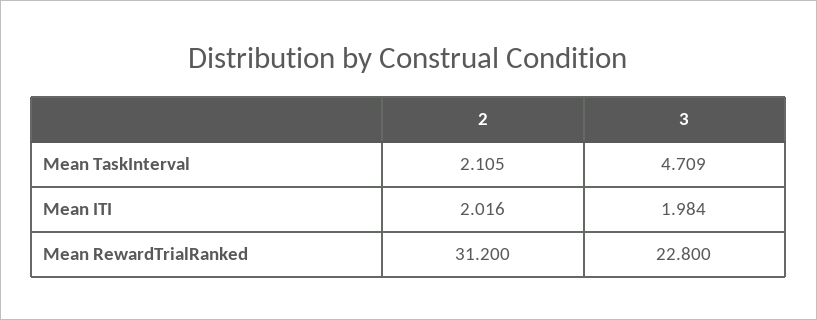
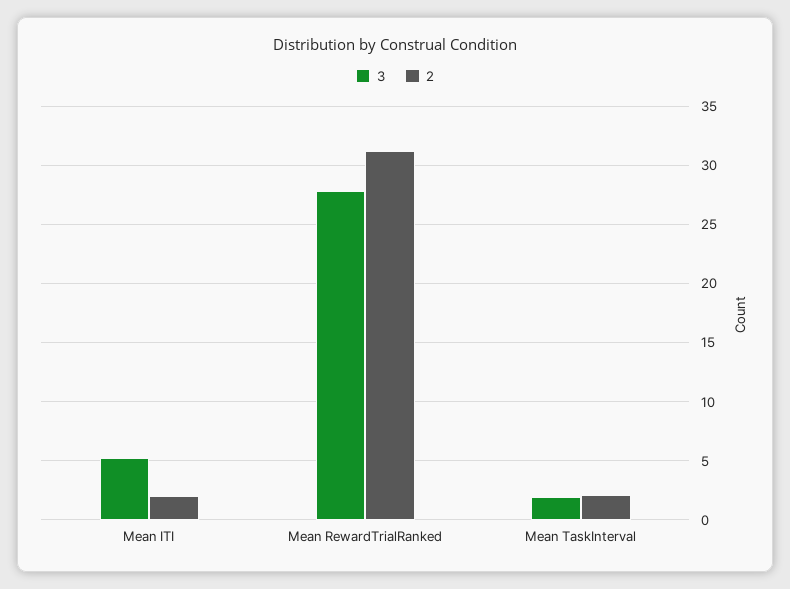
  {
    "2": {
      "Mean TaskInterval": 2.105,
      "Mean ITI": 2.016,
      "Mean RewardTrialRanked": 31.2
    },
    "3": {
-     "Mean TaskInterval": 4.709,
+     "Mean TaskInterval": 2,
-     "Mean ITI": 1.984,
+     "Mean ITI": 5,
-     "Mean RewardTrialRanked": 22.8
+     "Mean RewardTrialRanked": 28
    }
  }

